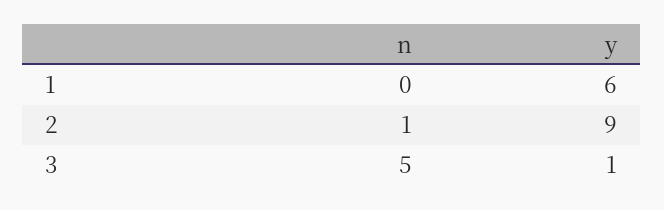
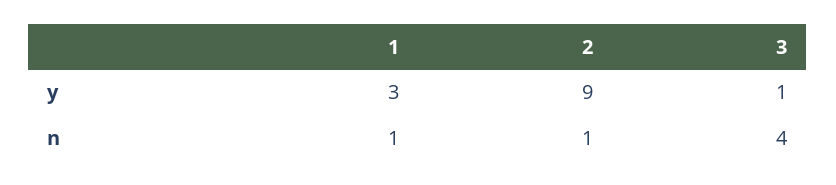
  {
    "n": {
-     "1": 0,
+     "1": 1,
      "2": 1,
-     "3": 5
+     "3": 4
    },
    "y": {
-     "1": 6,
+     "1": 3,
      "2": 9,
      "3": 1
    }
  }

